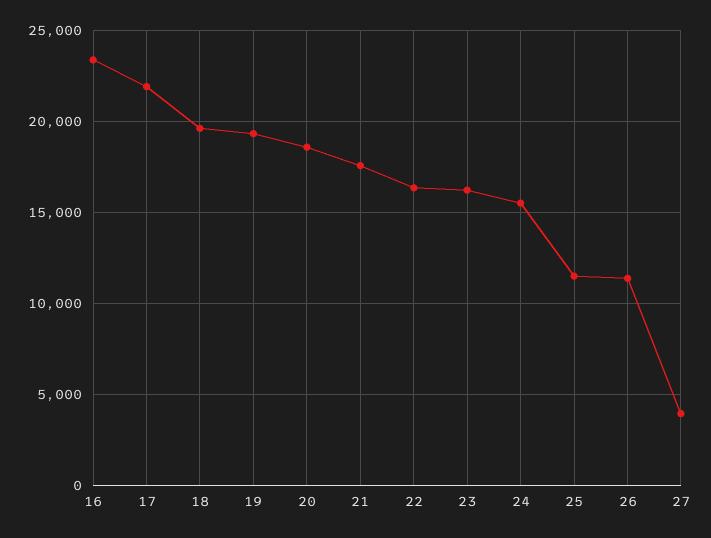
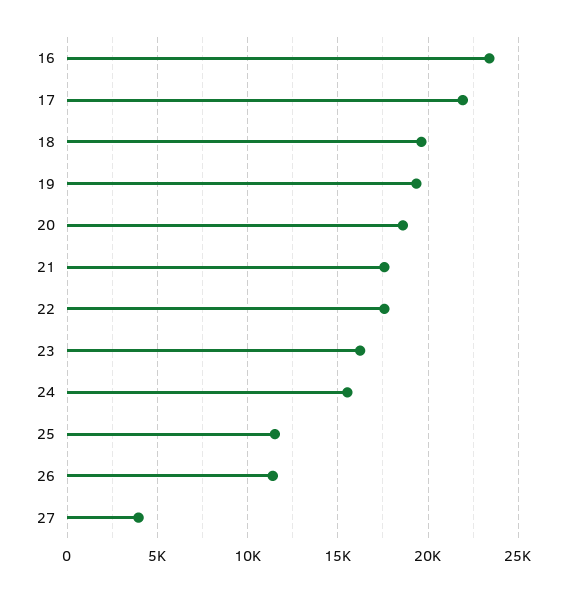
  {
    "16": 23500,
    "17": 22000,
    "18": 19500,
    "19": 19500,
    "20": 18500,
    "21": 17500,
-   "22": 16500,
+   "22": 17500,
    "23": 16000,
    "24": 15500,
    "25": 11500,
    "26": 11500,
    "27": 4000
  }

